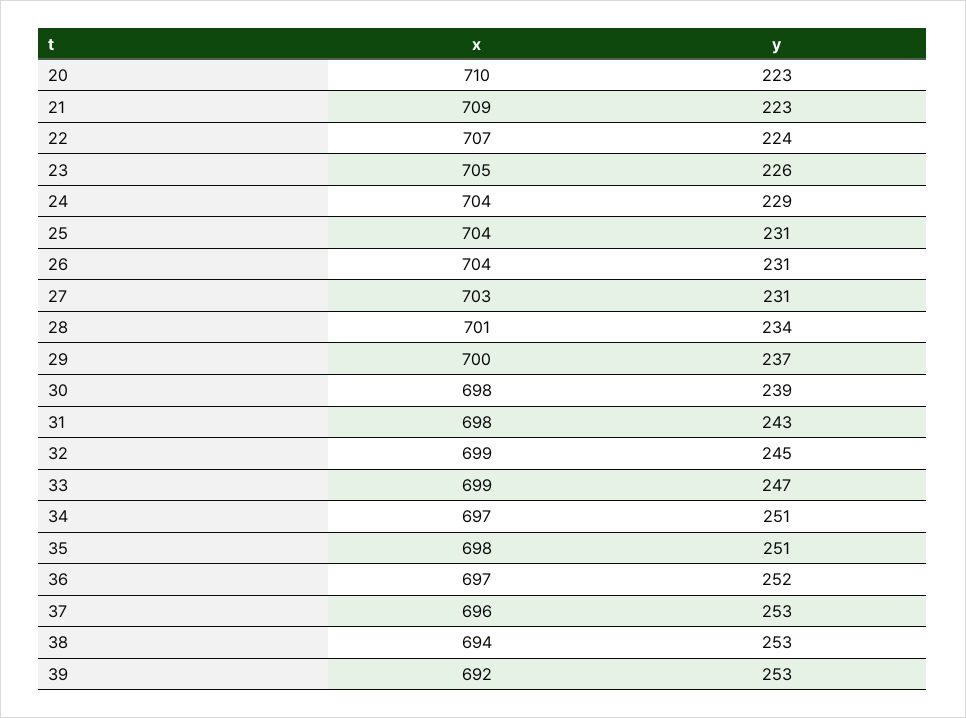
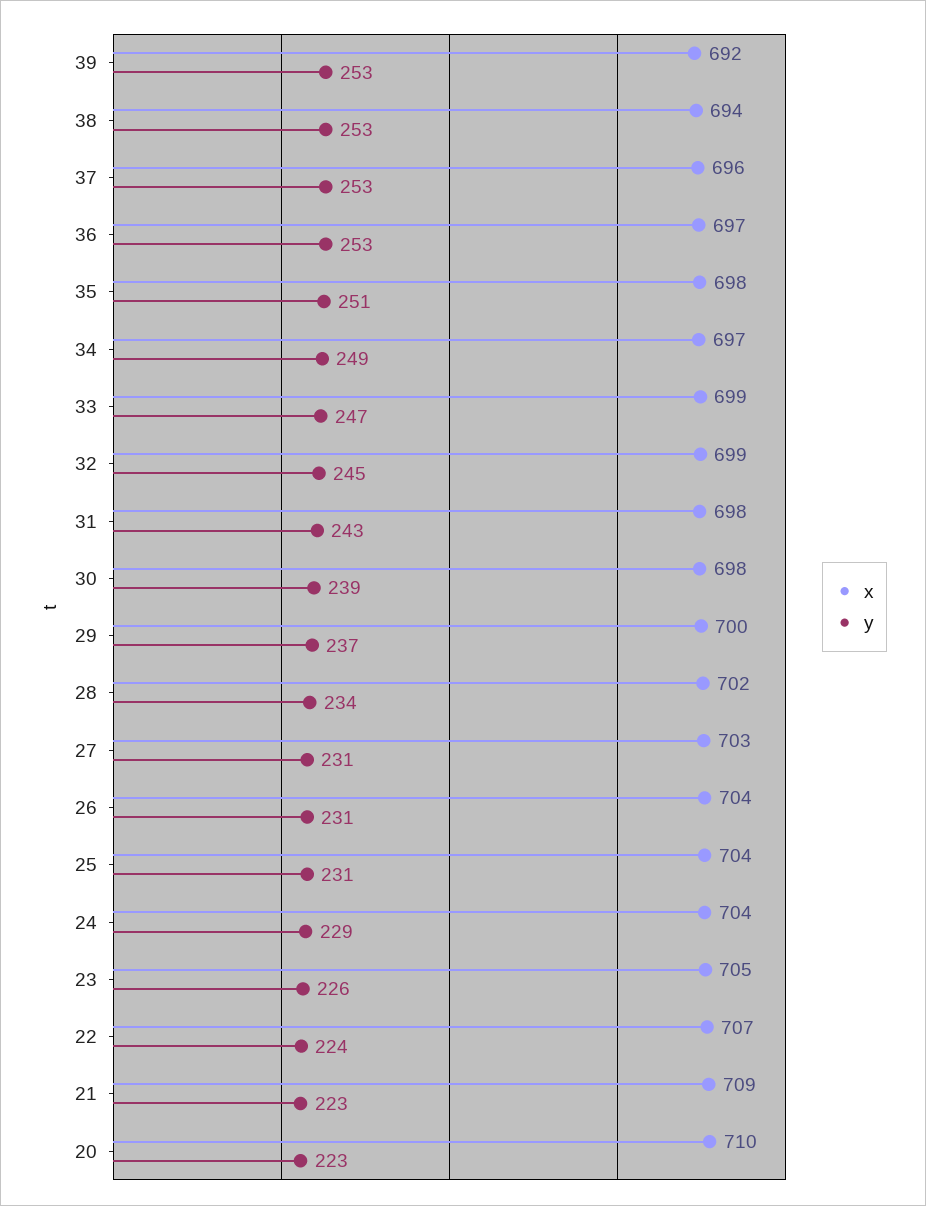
  {
    "x": {
      "20": 710,
      "21": 709,
      "22": 707,
      "23": 705,
      "24": 704,
      "25": 704,
      "26": 704,
      "27": 703,
-     "28": 701,
+     "28": 702,
      "29": 700,
      "30": 698,
      "31": 698,
      "32": 699,
      "33": 699,
      "34": 697,
      "35": 698,
      "36": 697,
      "37": 696,
      "38": 694,
      "39": 692
    },
    "y": {
      "20": 223,
      "21": 223,
      "22": 224,
      "23": 226,
      "24": 229,
      "25": 231,
      "26": 231,
      "27": 231,
      "28": 234,
      "29": 237,
      "30": 239,
      "31": 243,
      "32": 245,
      "33": 247,
-     "34": 251,
+     "34": 249,
      "35": 251,
-     "36": 252,
+     "36": 253,
      "37": 253,
      "38": 253,
      "39": 253
    }
  }

